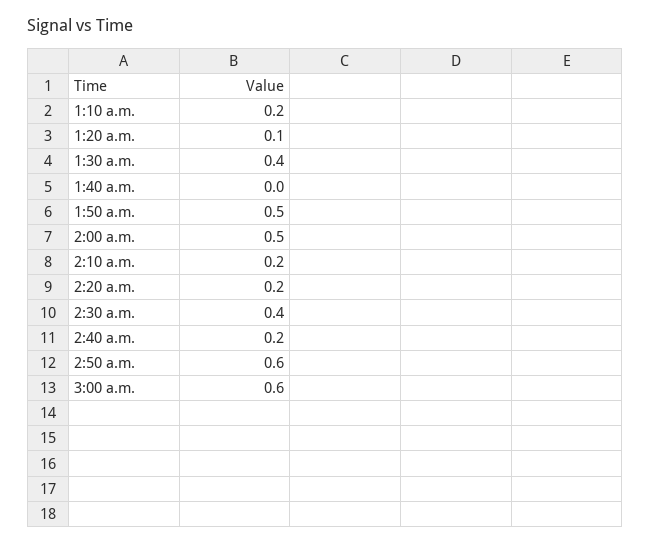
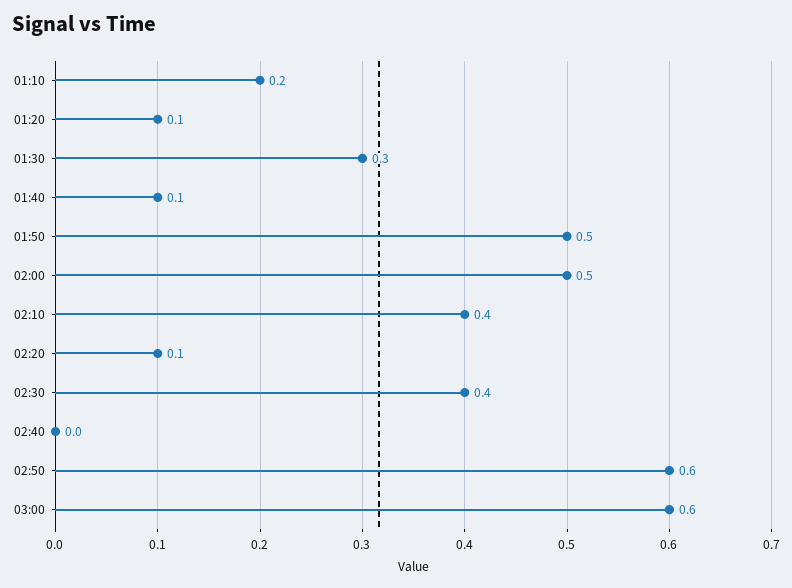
  {
    "1:10 a.m.": 0.2,
    "1:20 a.m.": 0.1,
-   "1:30 a.m.": 0.4,
+   "1:30 a.m.": 0.3,
-   "1:40 a.m.": 0,
+   "1:40 a.m.": 0.1,
    "1:50 a.m.": 0.5,
    "2:00 a.m.": 0.5,
-   "2:10 a.m.": 0.2,
+   "2:10 a.m.": 0.4,
-   "2:20 a.m.": 0.2,
+   "2:20 a.m.": 0.1,
    "2:30 a.m.": 0.4,
-   "2:40 a.m.": 0.2,
+   "2:40 a.m.": 0,
    "2:50 a.m.": 0.6,
    "3:00 a.m.": 0.6
  }

